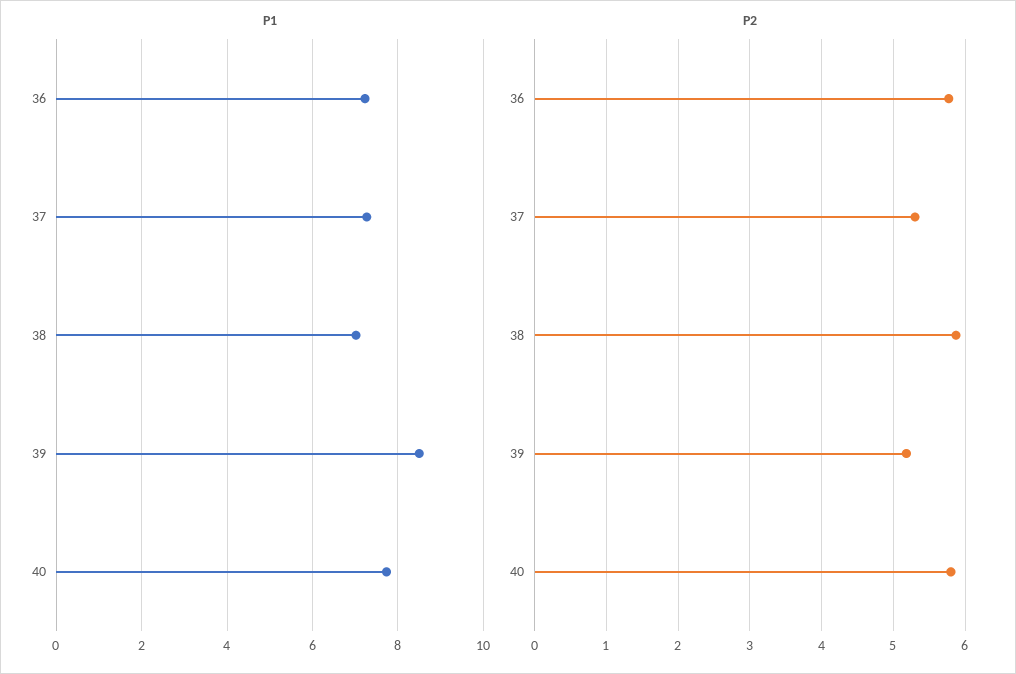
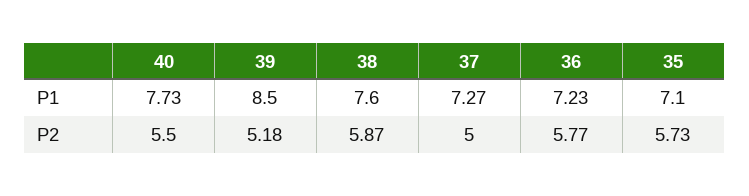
  {
    "P1": {
      "36": 7.23,
      "37": 7.27,
-     "38": 7,
+     "38": 7.6,
      "39": 8.5,
-     "40": 7.73
+     "40": 7.73,
+     "35": 7.1
    },
    "P2": {
      "36": 5.77,
-     "37": 5.3,
+     "37": 5,
      "38": 5.87,
      "39": 5.18,
-     "40": 5.8
+     "40": 5.5,
+     "35": 5.73
    }
  }

